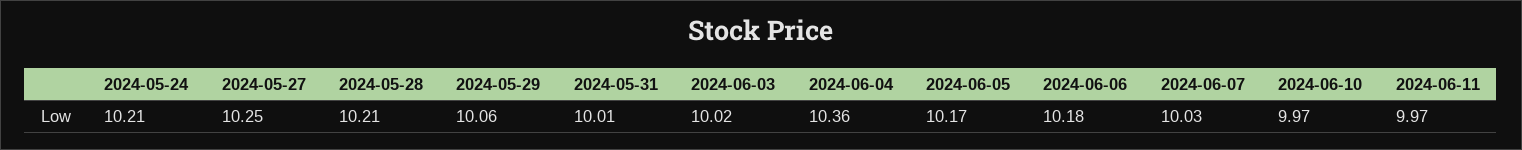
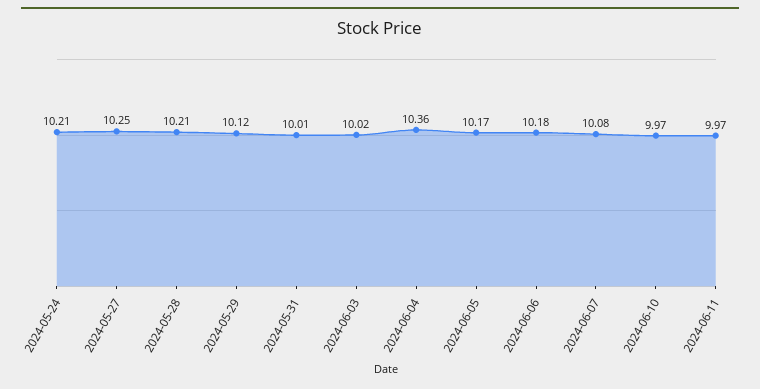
  {
    "2024-05-24": 10.21,
    "2024-05-27": 10.25,
    "2024-05-28": 10.21,
-   "2024-05-29": 10.06,
+   "2024-05-29": 10.12,
    "2024-05-31": 10.01,
    "2024-06-03": 10.02,
    "2024-06-04": 10.36,
    "2024-06-05": 10.17,
    "2024-06-06": 10.18,
-   "2024-06-07": 10.03,
+   "2024-06-07": 10.08,
    "2024-06-10": 9.97,
    "2024-06-11": 9.97
  }

